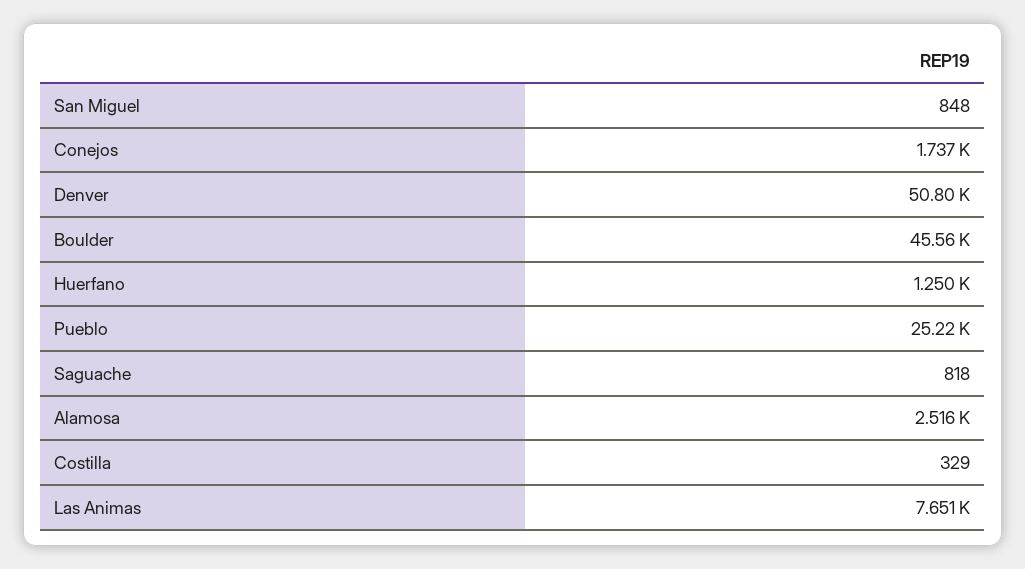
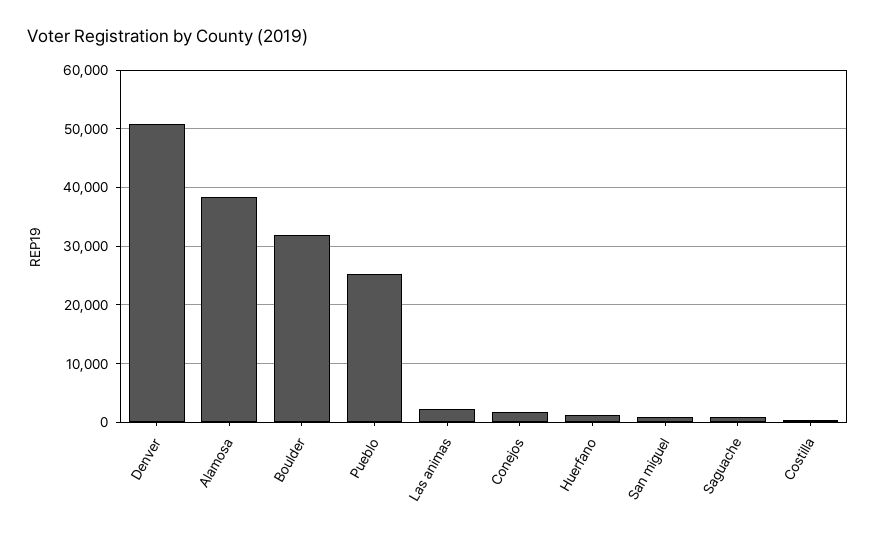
  {
    "San Miguel": 848,
    "Conejos": 1737,
    "Denver": 50800,
-   "Boulder": 45560,
+   "Boulder": 32000,
    "Huerfano": 1250,
    "Pueblo": 25220,
    "Saguache": 818,
-   "Alamosa": 2516,
+   "Alamosa": 38000,
    "Costilla": 329,
-   "Las Animas": 7651
+   "Las Animas": 2000
  }

